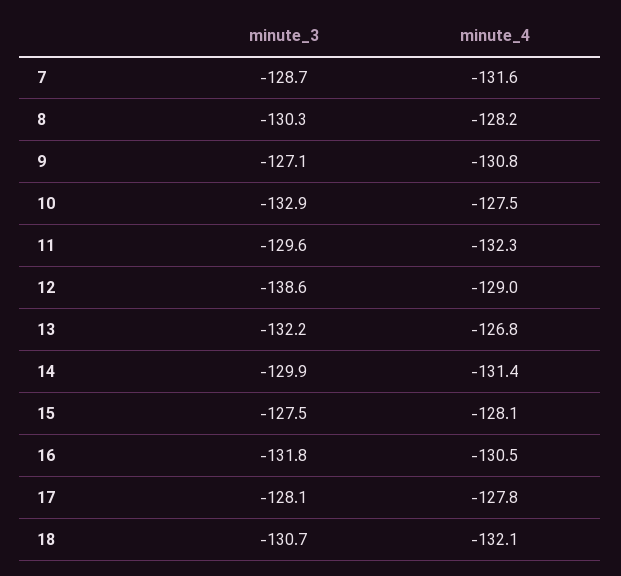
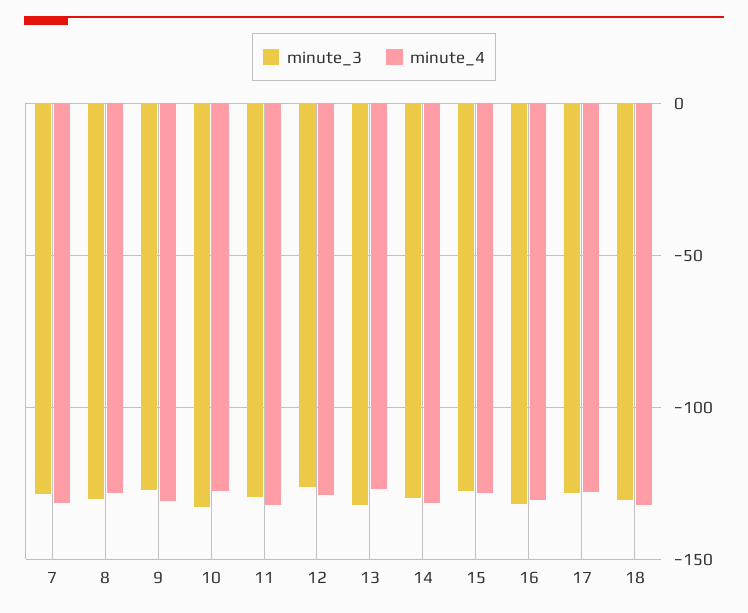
  {
    "minute_3": {
      "7": -128.7,
      "8": -130.3,
      "9": -127.1,
      "10": -132.9,
      "11": -129.6,
-     "12": -138.6,
+     "12": -125,
      "13": -132.2,
      "14": -129.9,
      "15": -127.5,
      "16": -131.8,
      "17": -128.1,
      "18": -130.7
    },
    "minute_4": {
      "7": -131.6,
      "8": -128.2,
      "9": -130.8,
      "10": -127.5,
      "11": -132.3,
      "12": -129,
      "13": -126.8,
      "14": -131.4,
      "15": -128.1,
      "16": -130.5,
      "17": -127.8,
      "18": -132.1
    }
  }

